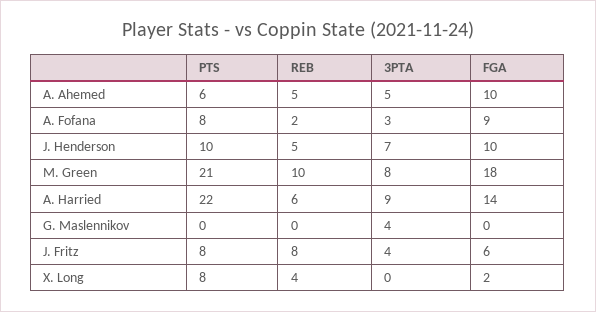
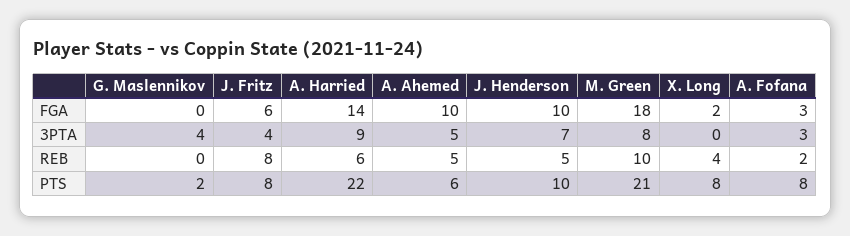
  {
    "PTS": {
      "A. Ahemed": 6,
      "A. Fofana": 8,
      "J. Henderson": 10,
      "M. Green": 21,
      "A. Harried": 22,
-     "G. Maslennikov": 0,
+     "G. Maslennikov": 2,
      "J. Fritz": 8,
      "X. Long": 8
    },
    "REB": {
      "A. Ahemed": 5,
      "A. Fofana": 2,
      "J. Henderson": 5,
      "M. Green": 10,
      "A. Harried": 6,
      "G. Maslennikov": 0,
      "J. Fritz": 8,
      "X. Long": 4
    },
    "3PTA": {
      "A. Ahemed": 5,
      "A. Fofana": 3,
      "J. Henderson": 7,
      "M. Green": 8,
      "A. Harried": 9,
      "G. Maslennikov": 4,
      "J. Fritz": 4,
      "X. Long": 0
    },
    "FGA": {
      "A. Ahemed": 10,
-     "A. Fofana": 9,
+     "A. Fofana": 3,
      "J. Henderson": 10,
      "M. Green": 18,
      "A. Harried": 14,
      "G. Maslennikov": 0,
      "J. Fritz": 6,
      "X. Long": 2
    }
  }

